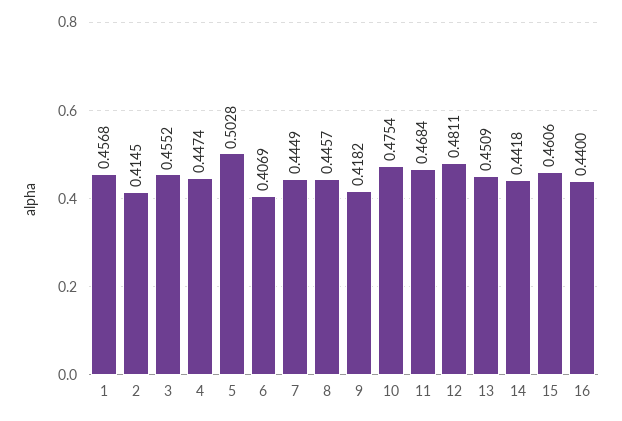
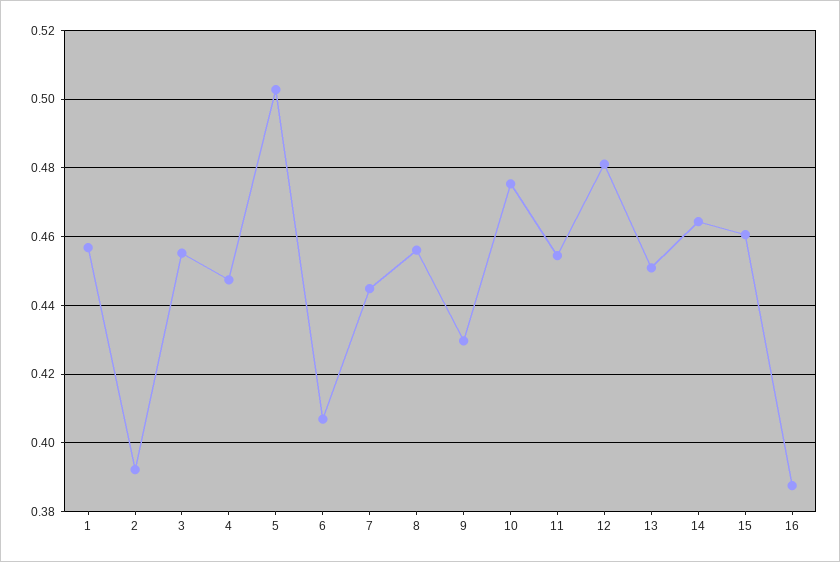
  {
    "1": 0.4568,
-   "2": 0.4145,
+   "2": 0.392,
    "3": 0.4552,
    "4": 0.4474,
    "5": 0.5028,
    "6": 0.4069,
    "7": 0.4449,
-   "8": 0.4457,
+   "8": 0.456,
-   "9": 0.4182,
+   "9": 0.43,
    "10": 0.4754,
-   "11": 0.4684,
+   "11": 0.454,
    "12": 0.4811,
    "13": 0.4509,
-   "14": 0.4418,
+   "14": 0.464,
    "15": 0.4606,
-   "16": 0.44
+   "16": 0.388
  }

